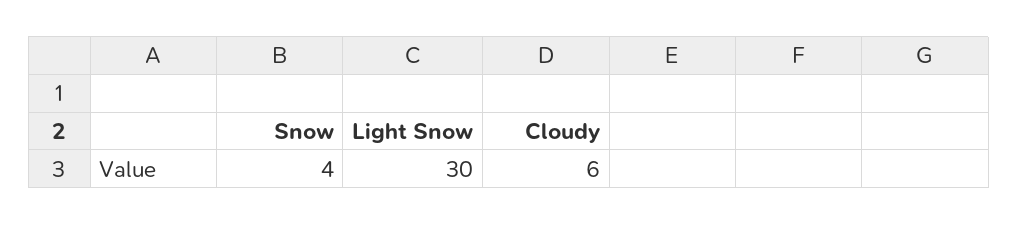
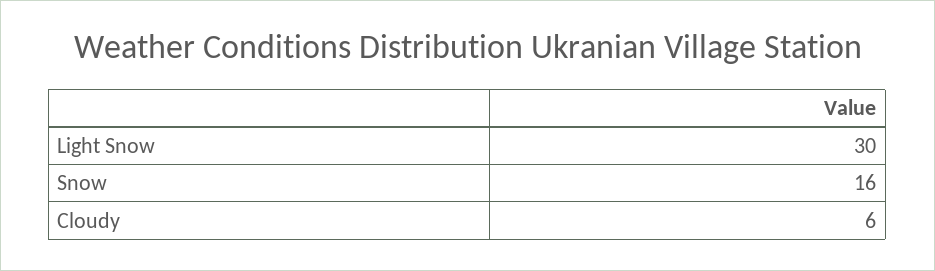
  {
-   "Snow": 4,
+   "Snow": 16,
    "Light Snow": 30,
    "Cloudy": 6
  }

